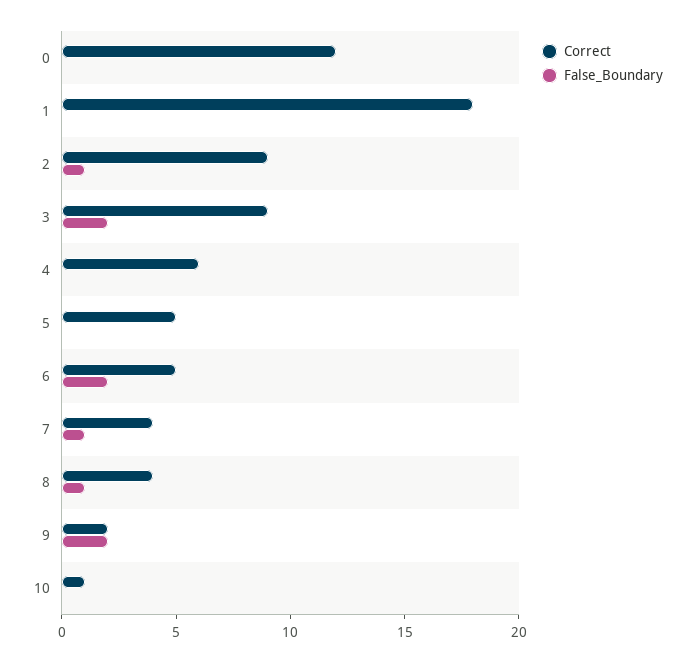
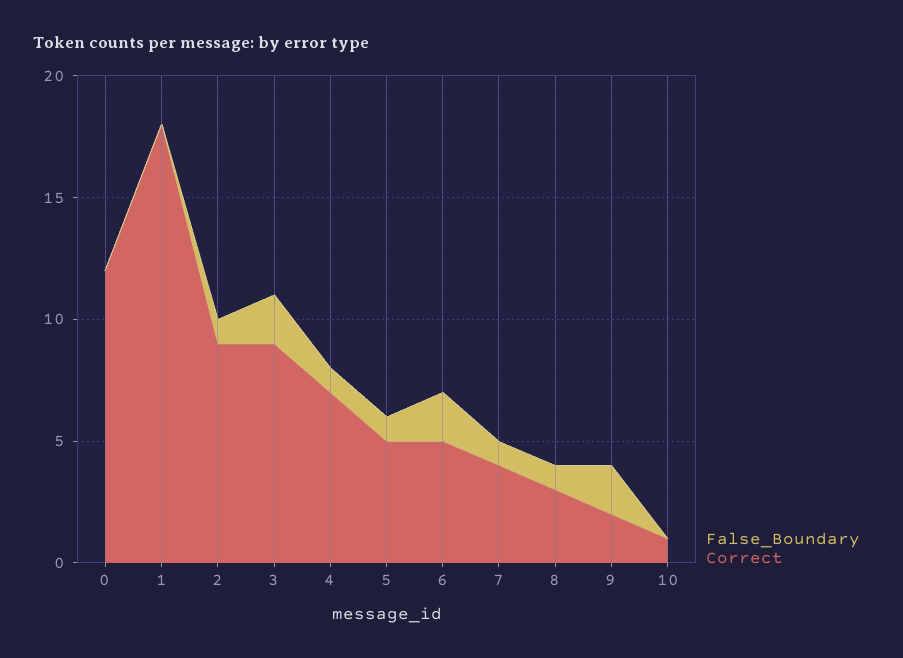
  {
    "Correct": {
      "0": 12,
      "1": 18,
      "2": 9,
      "3": 9,
-     "4": 6,
+     "4": 7,
      "5": 5,
      "6": 5,
      "7": 4,
-     "8": 4,
+     "8": 3,
      "9": 2,
      "10": 1
    },
    "False_Boundary": {
      "0": 0,
      "1": 0,
      "2": 1,
      "3": 2,
-     "4": 0,
+     "4": 1,
-     "5": 0,
+     "5": 1,
      "6": 2,
      "7": 1,
      "8": 1,
      "9": 2,
      "10": 0
    }
  }

